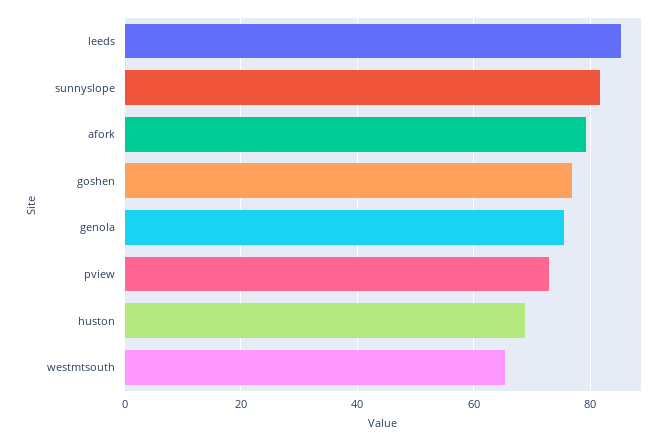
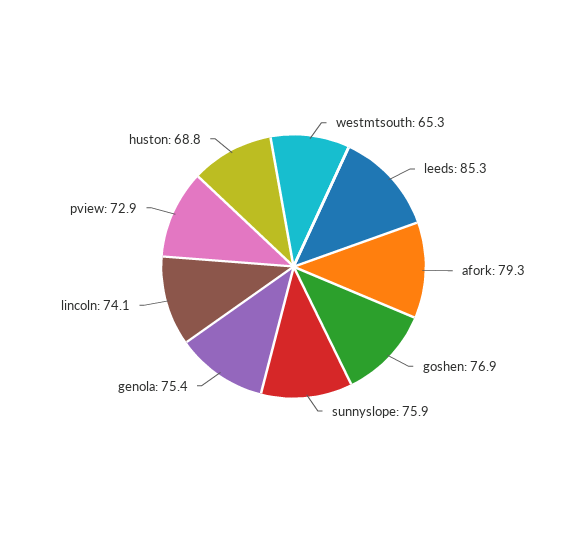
  {
    "leeds": 85.3,
-   "sunnyslope": 82,
+   "sunnyslope": 75.9,
    "afork": 79.3,
    "goshen": 76.9,
    "genola": 75.4,
    "pview": 72.9,
    "huston": 68.8,
-   "westmtsouth": 65.3
+   "westmtsouth": 65.3,
+   "lincoln": 74.1
  }

